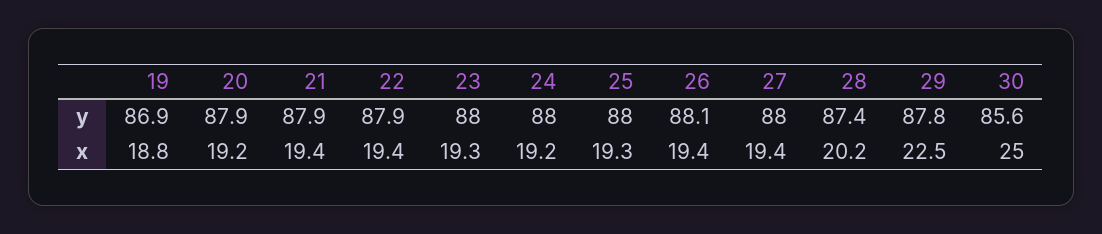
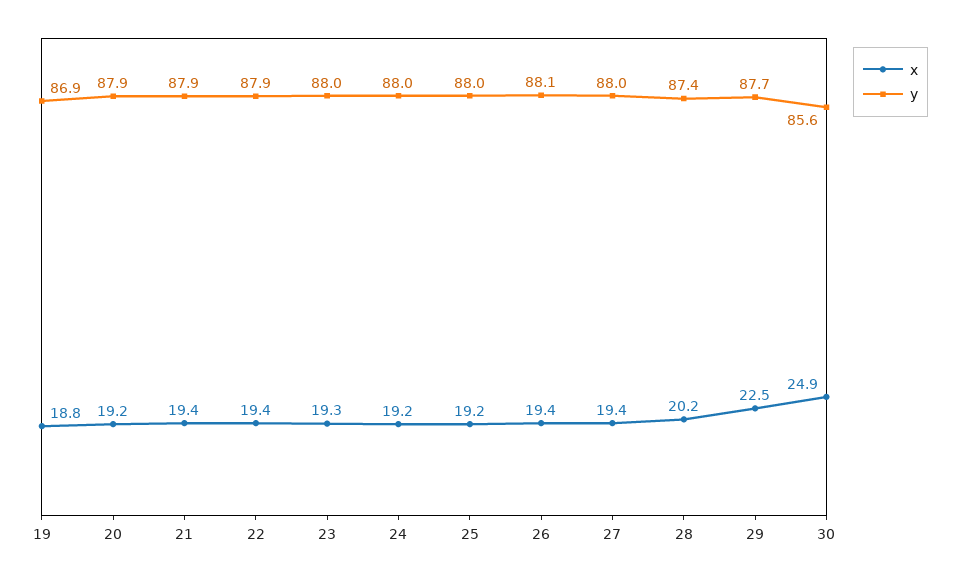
  {
    "y": {
      "19": 86.9,
      "20": 87.9,
      "21": 87.9,
      "22": 87.9,
      "23": 88,
      "24": 88,
      "25": 88,
      "26": 88.1,
      "27": 88,
      "28": 87.4,
-     "29": 87.8,
+     "29": 87.7,
      "30": 85.6
    },
    "x": {
      "19": 18.8,
      "20": 19.2,
      "21": 19.4,
      "22": 19.4,
      "23": 19.3,
      "24": 19.2,
-     "25": 19.3,
+     "25": 19.2,
      "26": 19.4,
      "27": 19.4,
      "28": 20.2,
      "29": 22.5,
-     "30": 25
+     "30": 24.9
    }
  }

